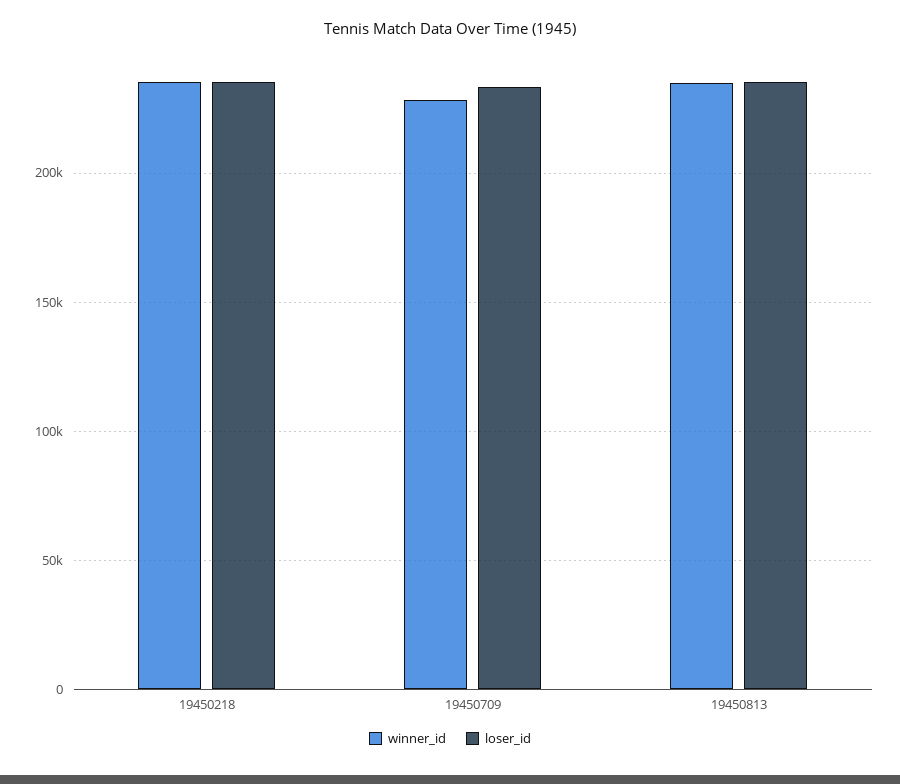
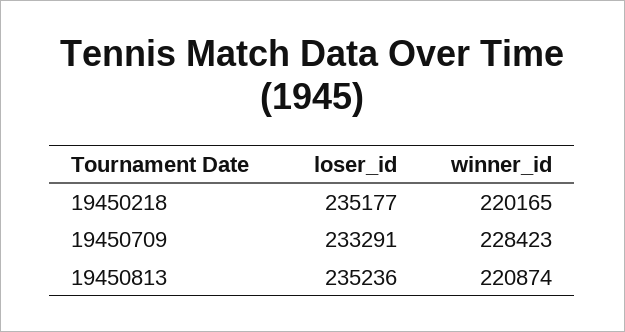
  {
    "winner_id": {
-     "19450218": 235000,
+     "19450218": 220165,
      "19450709": 228423,
-     "19450813": 235000
+     "19450813": 220874
    },
    "loser_id": {
      "19450218": 235177,
      "19450709": 233291,
      "19450813": 235236
    }
  }

